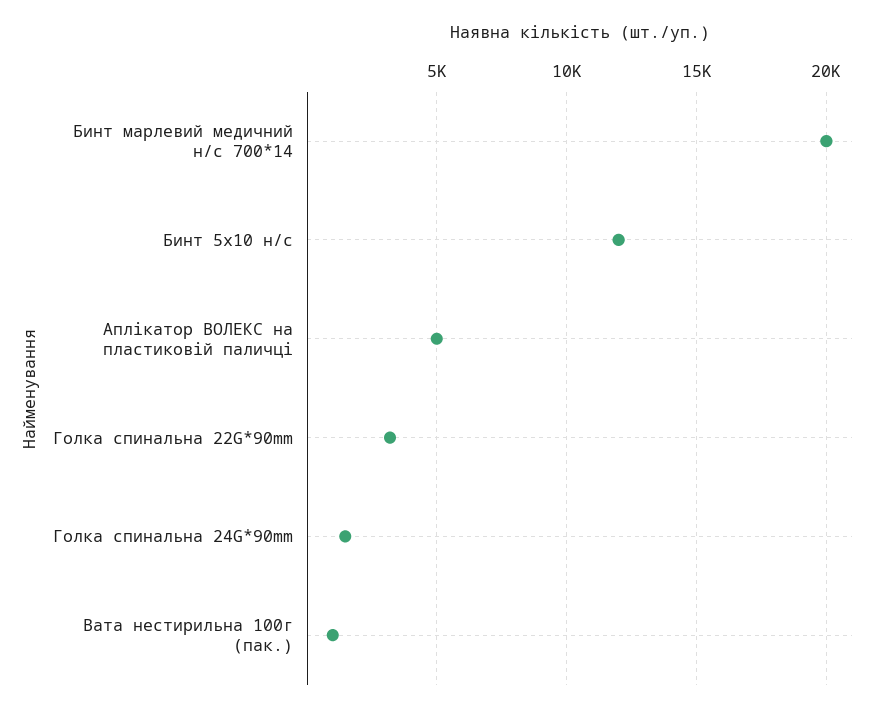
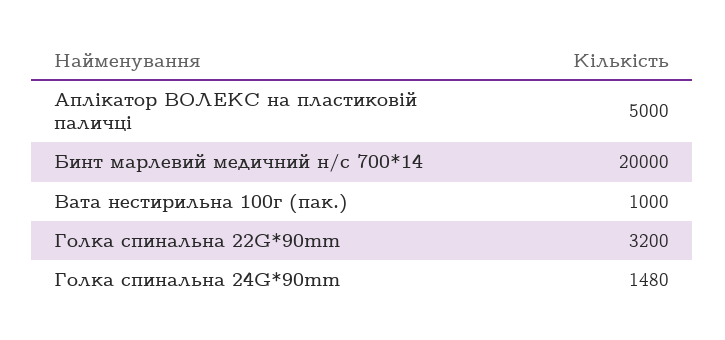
  {
    "Бинт марлевий медичний н/с 700*14": 20000,
-   "Бинт 5х10 н/с": 12000,
    "Аплікатор ВОЛЕКС на пластиковій паличці": 5000,
    "Голка спинальна 22G*90mm": 3200,
    "Голка спинальна 24G*90mm": 1480,
    "Вата нестирильна 100г (пак.)": 1000
  }

